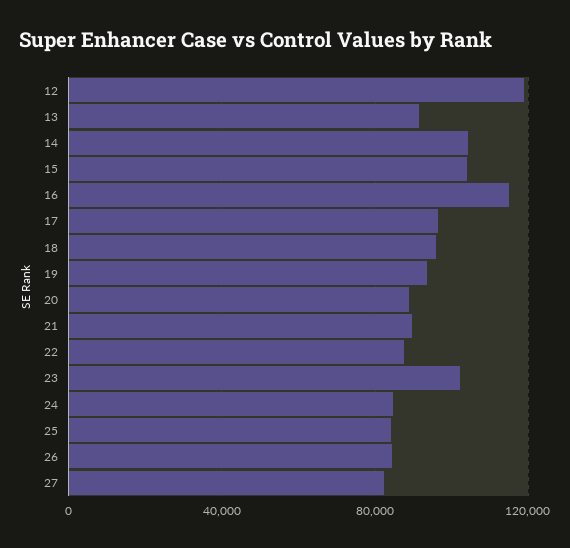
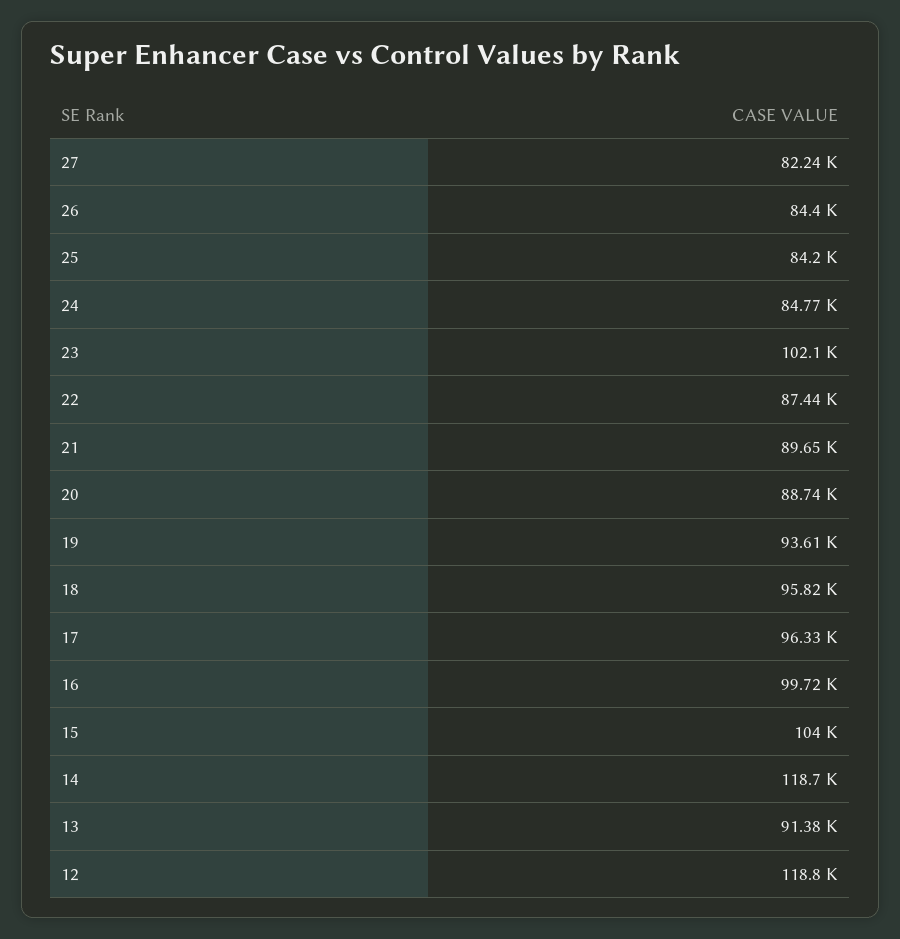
  {
    "12": 118800,
    "13": 91380,
-   "14": 105000,
+   "14": 118700,
    "15": 104000,
-   "16": 115000,
+   "16": 99720,
    "17": 96330,
    "18": 95820,
    "19": 93610,
    "20": 88740,
    "21": 89650,
    "22": 87440,
    "23": 102100,
    "24": 84770,
    "25": 84200,
    "26": 84400,
    "27": 82240
  }

